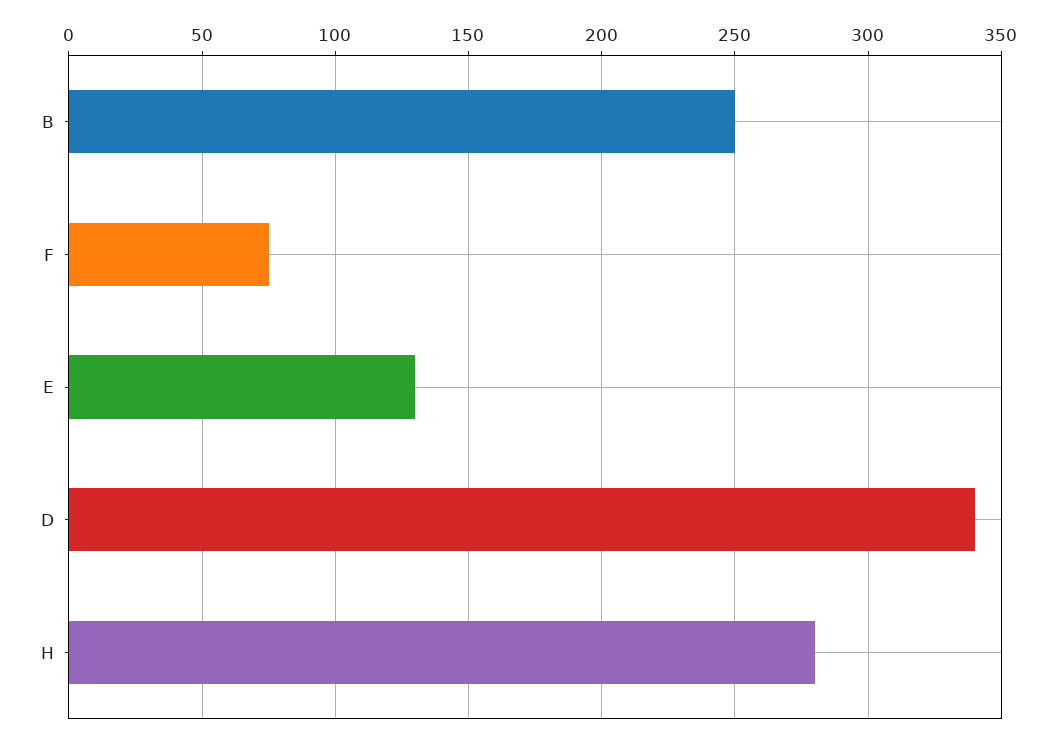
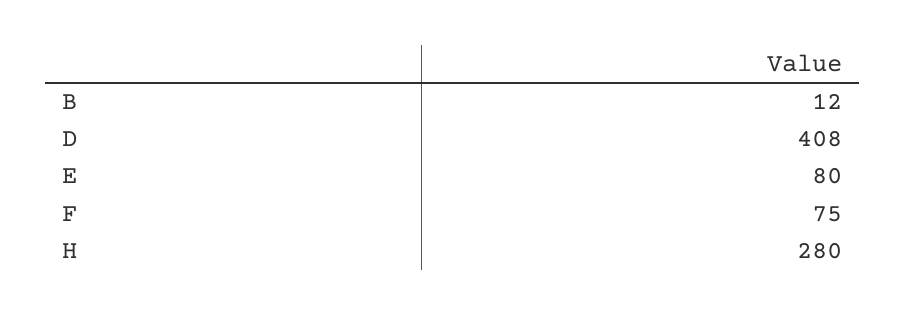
  {
-   "B": 250,
+   "B": 12,
    "F": 75,
-   "E": 130,
+   "E": 80,
-   "D": 340,
+   "D": 408,
    "H": 280
  }

